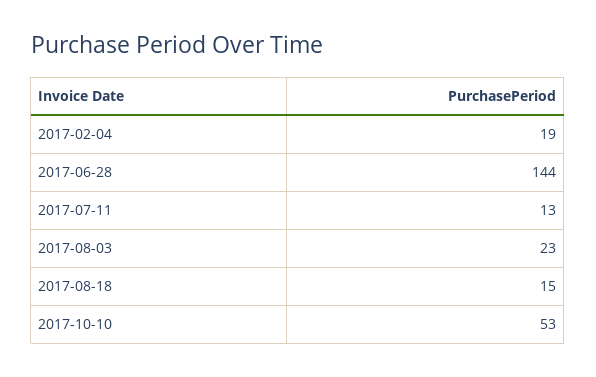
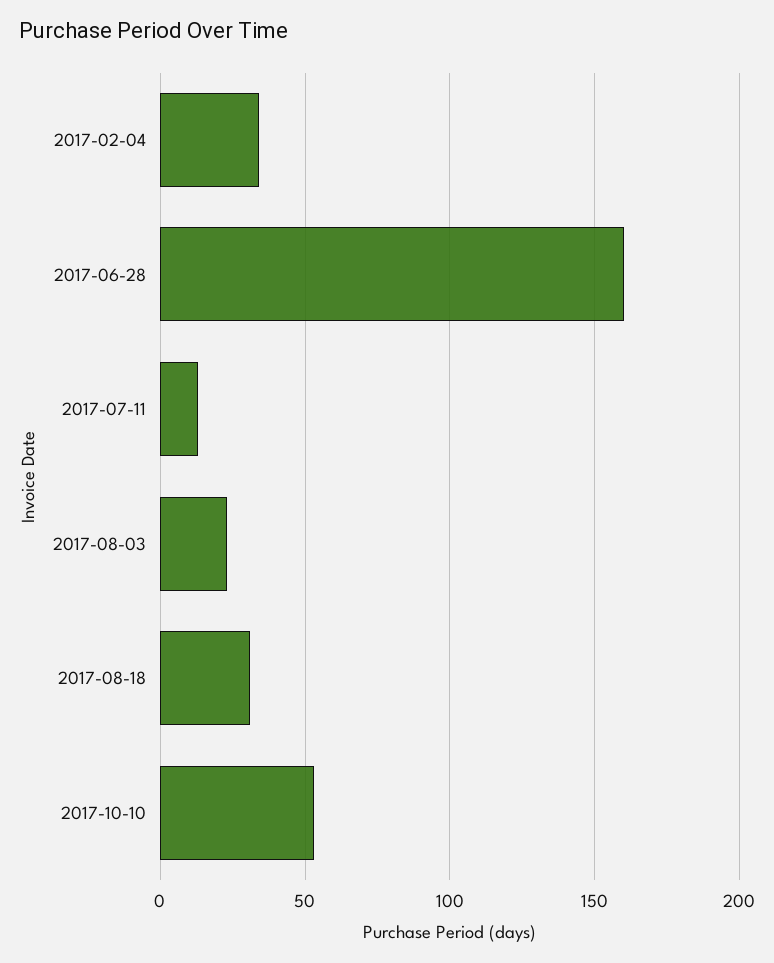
  {
-   "2017-02-04": 19,
+   "2017-02-04": 35,
-   "2017-06-28": 144,
+   "2017-06-28": 160,
    "2017-07-11": 13,
    "2017-08-03": 23,
-   "2017-08-18": 15,
+   "2017-08-18": 30,
    "2017-10-10": 53
  }

